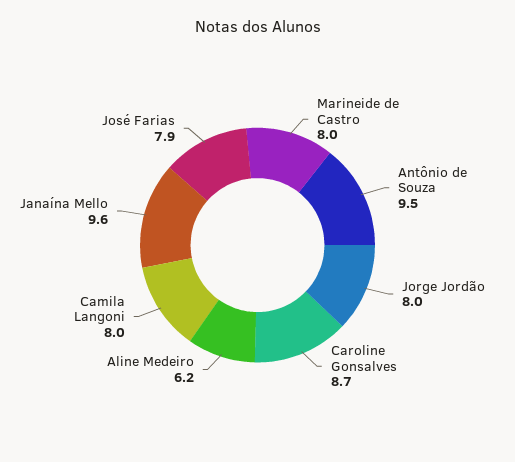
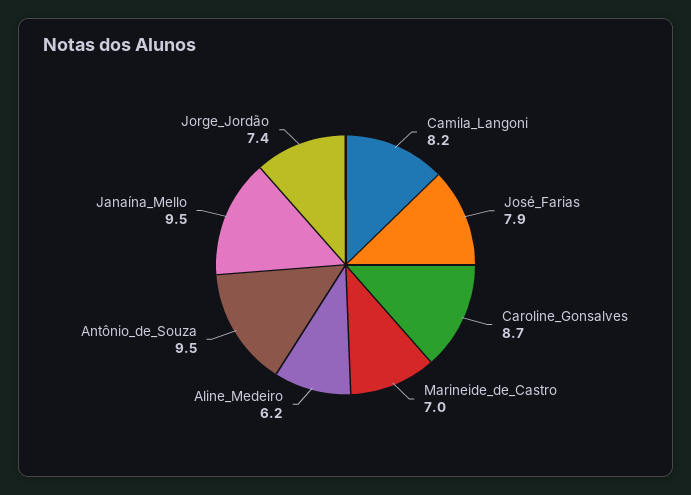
  {
-   "Marineide de Castro": 8,
+   "Marineide de Castro": 7,
    "Antônio de Souza": 9.5,
-   "Jorge Jordão": 8,
+   "Jorge Jordão": 7.4,
    "Caroline Gonsalves": 8.7,
    "Aline Medeiro": 6.2,
-   "Camila Langoni": 8,
+   "Camila Langoni": 8.2,
-   "Janaína Mello": 9.6,
+   "Janaína Mello": 9.5,
    "José Farias": 7.9
  }

